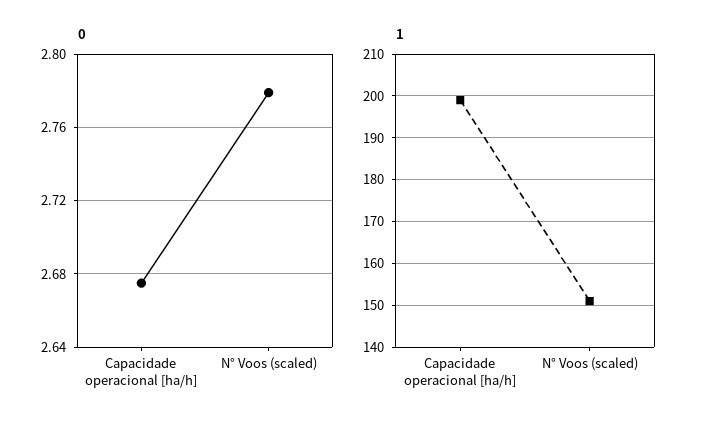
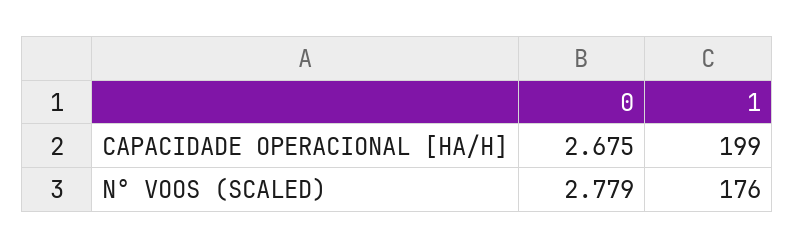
  {
    "0": {
      "Capacidade operacional [ha/h]": 2.675,
      "N° Voos (scaled)": 2.779
    },
    "1": {
      "Capacidade operacional [ha/h]": 199,
-     "N° Voos (scaled)": 150
+     "N° Voos (scaled)": 176
    }
  }

